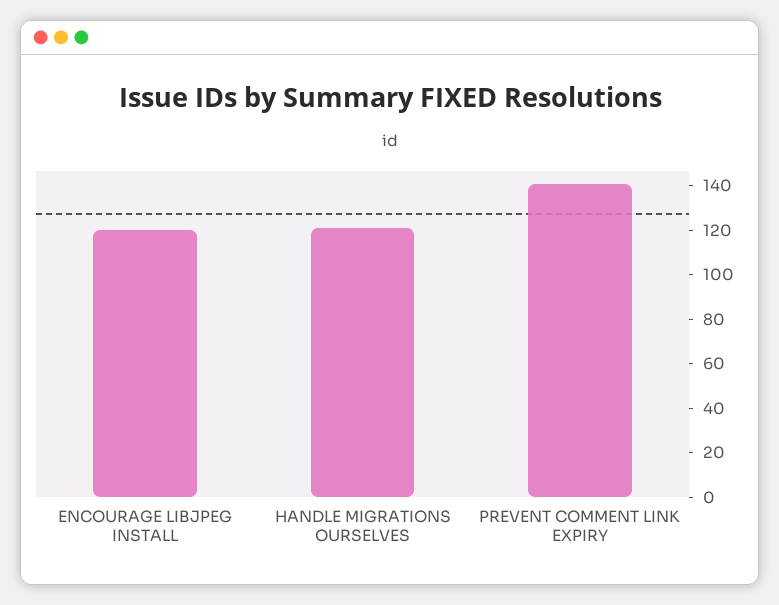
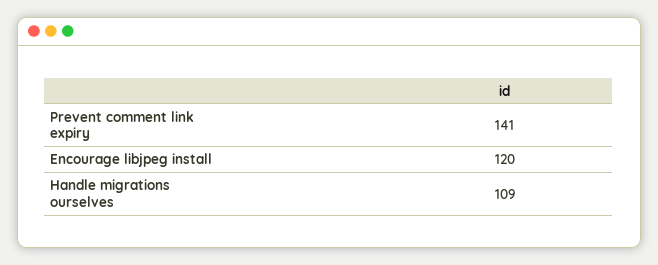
  {
    "ENCOURAGE LIBJPEG INSTALL": 120,
-   "HANDLE MIGRATIONS OURSELVES": 120,
+   "HANDLE MIGRATIONS OURSELVES": 109,
    "PREVENT COMMENT LINK EXPIRY": 141
  }

